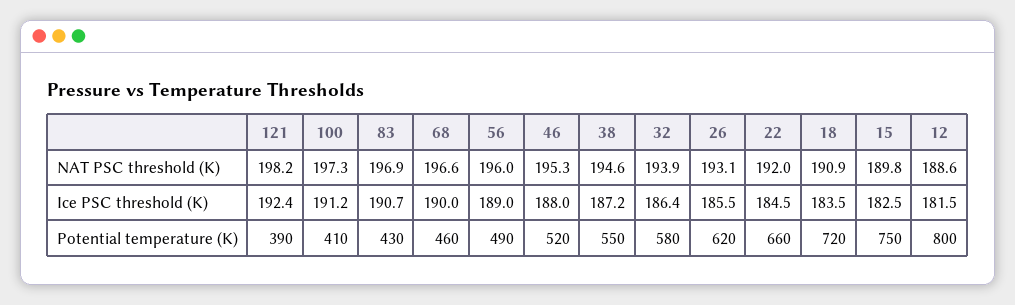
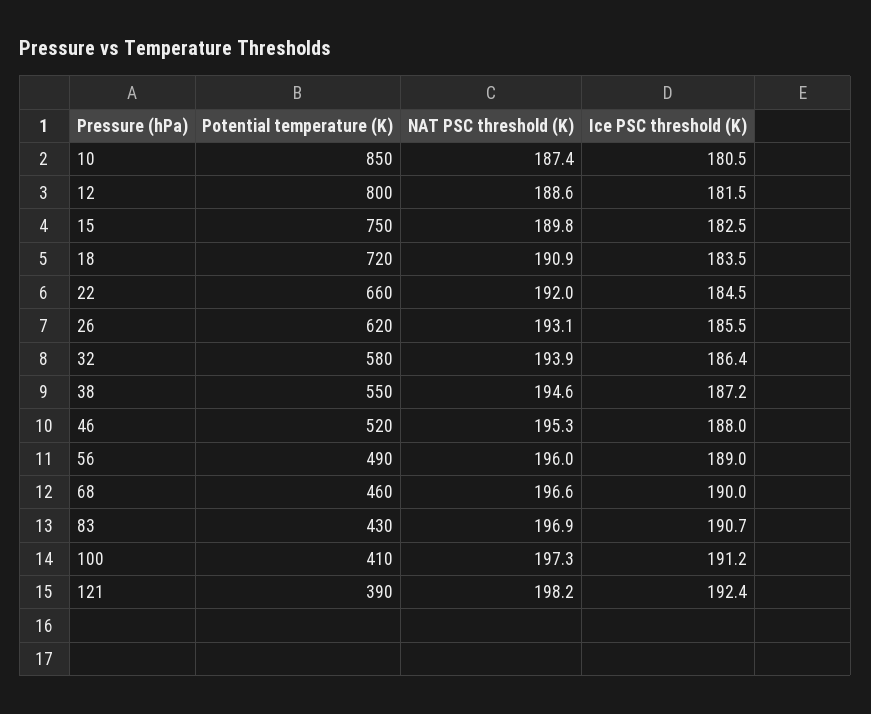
  {
    "121": {
      "NAT PSC threshold (K)": 198.2,
      "Ice PSC threshold (K)": 192.4,
      "Potential temperature (K)": 390
    },
    "100": {
      "NAT PSC threshold (K)": 197.3,
      "Ice PSC threshold (K)": 191.2,
      "Potential temperature (K)": 410
    },
    "83": {
      "NAT PSC threshold (K)": 196.9,
      "Ice PSC threshold (K)": 190.7,
      "Potential temperature (K)": 430
    },
    "68": {
      "NAT PSC threshold (K)": 196.6,
      "Ice PSC threshold (K)": 190,
      "Potential temperature (K)": 460
    },
    "56": {
      "NAT PSC threshold (K)": 196,
      "Ice PSC threshold (K)": 189,
      "Potential temperature (K)": 490
    },
    "46": {
      "NAT PSC threshold (K)": 195.3,
      "Ice PSC threshold (K)": 188,
      "Potential temperature (K)": 520
    },
    "38": {
      "NAT PSC threshold (K)": 194.6,
      "Ice PSC threshold (K)": 187.2,
      "Potential temperature (K)": 550
    },
    "32": {
      "NAT PSC threshold (K)": 193.9,
      "Ice PSC threshold (K)": 186.4,
      "Potential temperature (K)": 580
    },
    "26": {
      "NAT PSC threshold (K)": 193.1,
      "Ice PSC threshold (K)": 185.5,
      "Potential temperature (K)": 620
    },
    "22": {
      "NAT PSC threshold (K)": 192,
      "Ice PSC threshold (K)": 184.5,
      "Potential temperature (K)": 660
    },
    "18": {
      "NAT PSC threshold (K)": 190.9,
      "Ice PSC threshold (K)": 183.5,
      "Potential temperature (K)": 720
    },
    "15": {
      "NAT PSC threshold (K)": 189.8,
      "Ice PSC threshold (K)": 182.5,
      "Potential temperature (K)": 750
    },
    "12": {
      "NAT PSC threshold (K)": 188.6,
      "Ice PSC threshold (K)": 181.5,
      "Potential temperature (K)": 800
-   }
+   },
+   "10": {
+     "Potential temperature (K)": 850,
+     "NAT PSC threshold (K)": 187.4,
+     "Ice PSC threshold (K)": 180.5
+   }
  }

